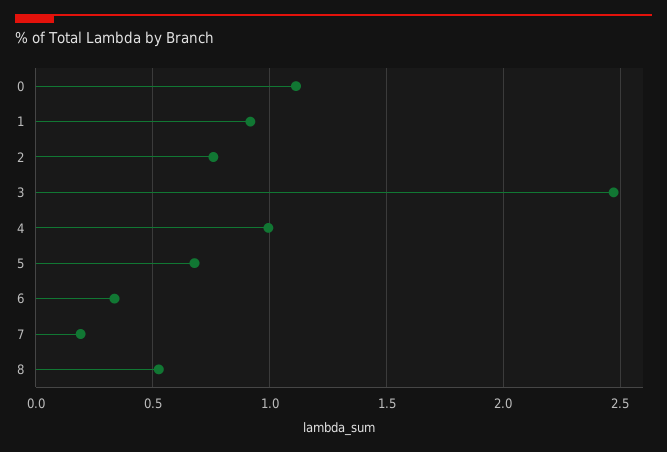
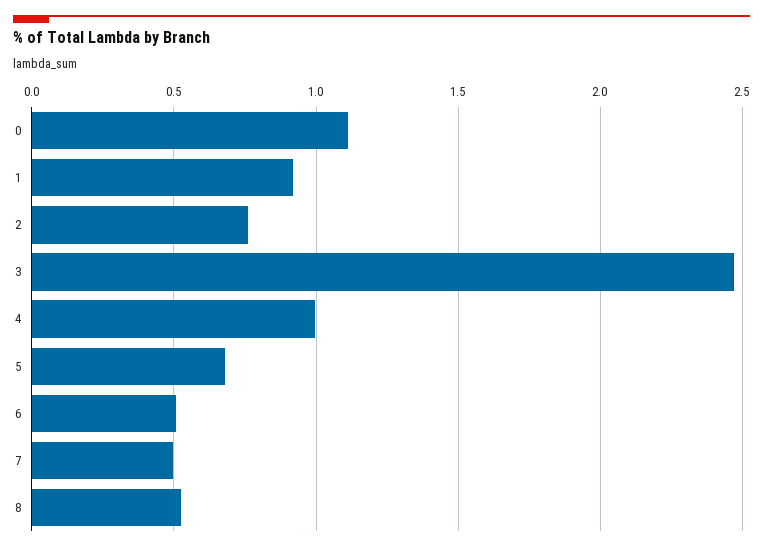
  {
    "0": 1.1,
    "1": 0.9,
    "2": 0.75,
    "3": 2.45,
    "4": 1,
    "5": 0.7,
-   "6": 0.35,
+   "6": 0.5,
-   "7": 0.2,
+   "7": 0.5,
    "8": 0.55
  }

